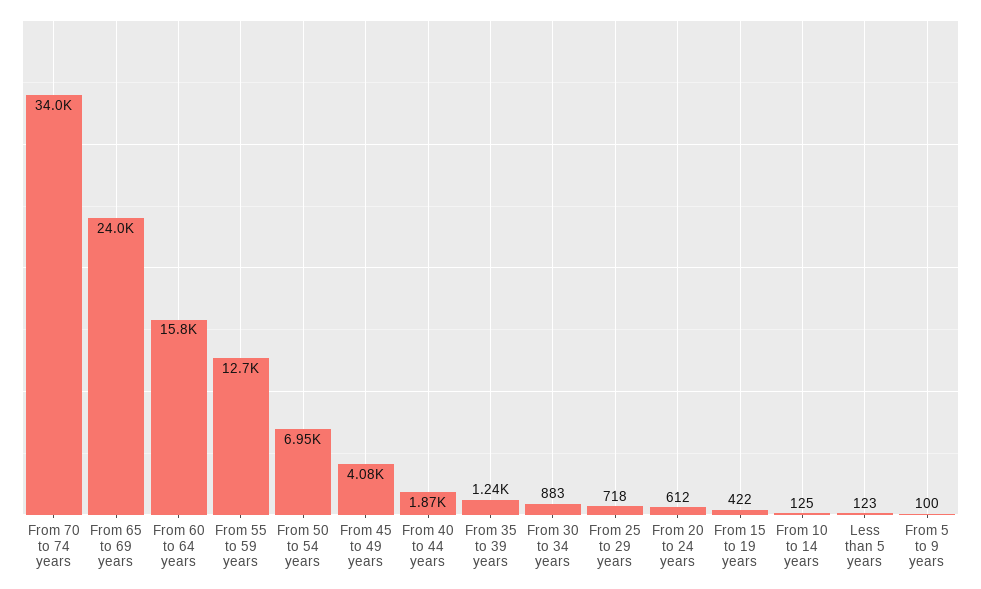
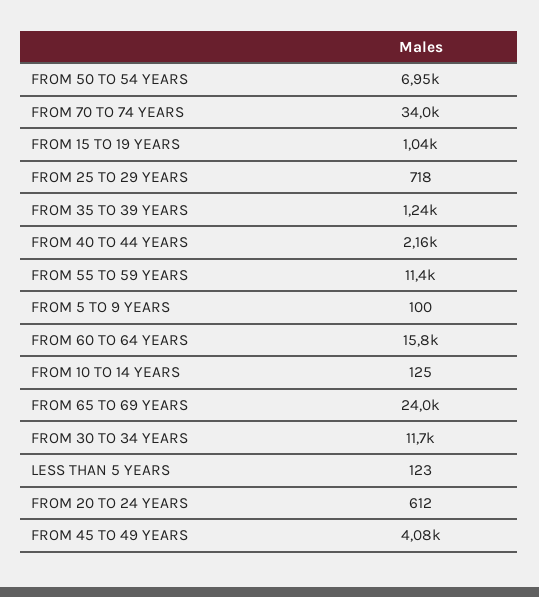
  {
    "From 70 to 74 years": 34000,
    "From 65 to 69 years": 24000,
    "From 60 to 64 years": 15800,
-   "From 55 to 59 years": 12700,
+   "From 55 to 59 years": 11400,
    "From 50 to 54 years": 6950,
    "From 45 to 49 years": 4080,
-   "From 40 to 44 years": 1870,
+   "From 40 to 44 years": 2160,
    "From 35 to 39 years": 1240,
-   "From 30 to 34 years": 883,
+   "From 30 to 34 years": 11700,
    "From 25 to 29 years": 718,
    "From 20 to 24 years": 612,
-   "From 15 to 19 years": 422,
+   "From 15 to 19 years": 1040,
    "From 10 to 14 years": 125,
    "Less than 5 years": 123,
    "From 5 to 9 years": 100
  }

